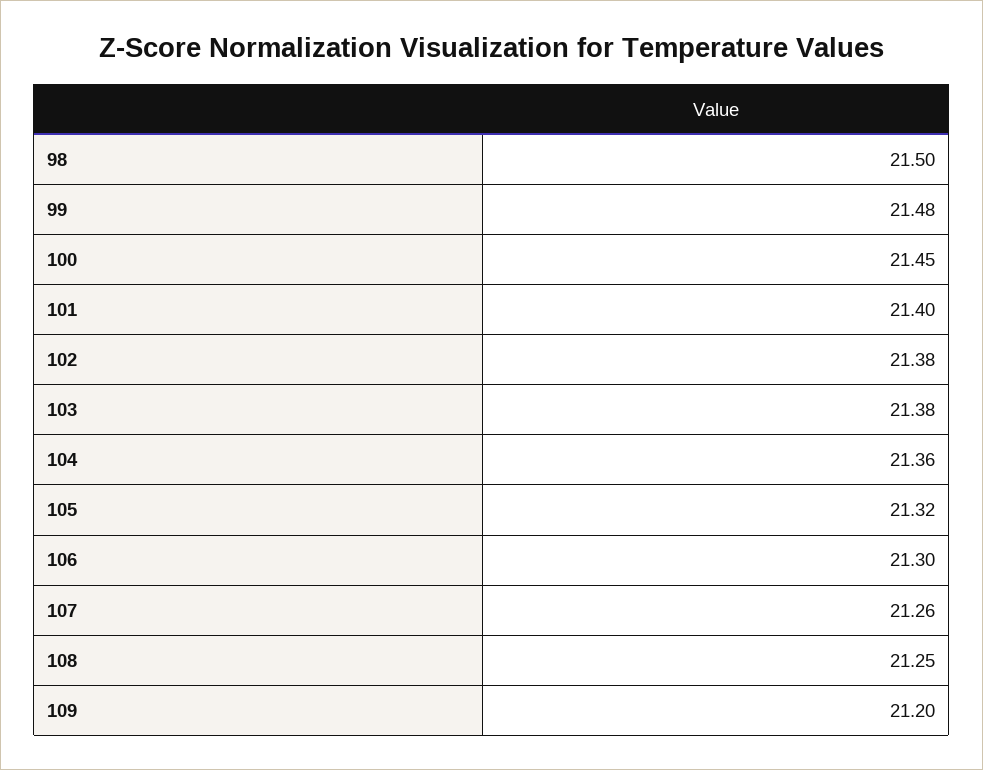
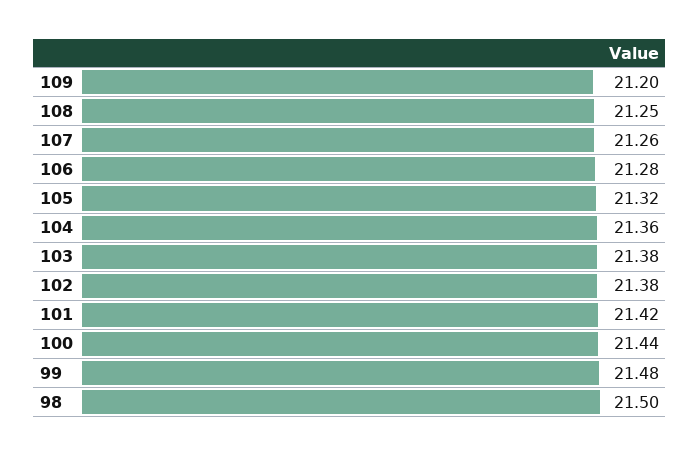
  {
    "98": 21.5,
    "99": 21.48,
-   "100": 21.45,
+   "100": 21.44,
-   "101": 21.4,
+   "101": 21.42,
    "102": 21.38,
    "103": 21.38,
    "104": 21.36,
    "105": 21.32,
-   "106": 21.3,
+   "106": 21.28,
    "107": 21.26,
    "108": 21.25,
    "109": 21.2
  }

